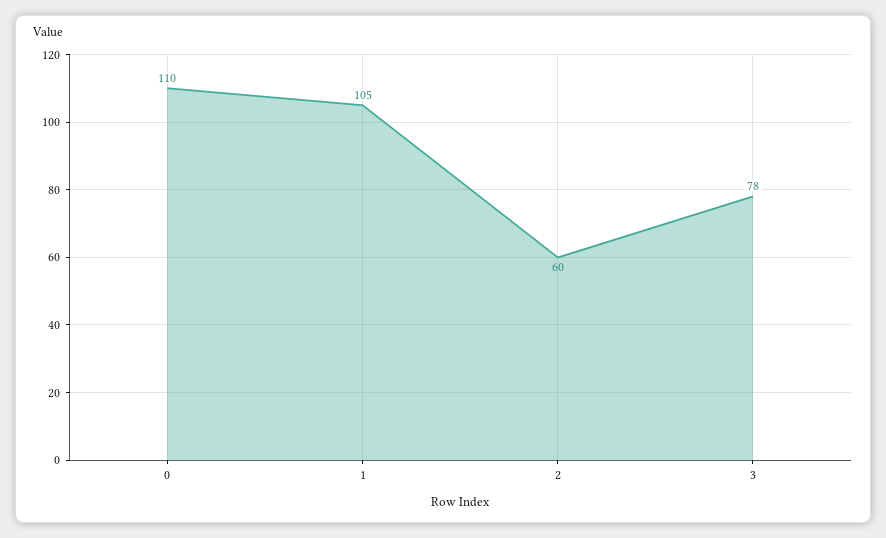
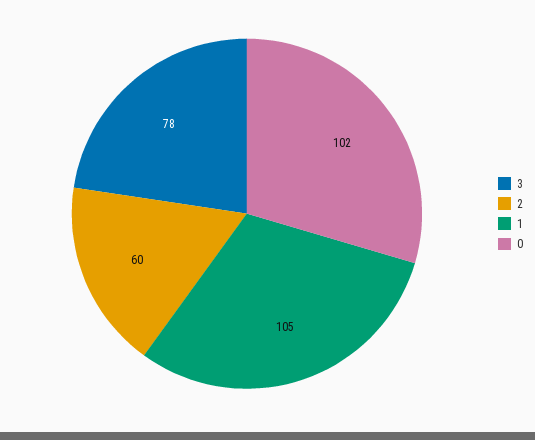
  {
-   "0": 110,
+   "0": 102,
    "1": 105,
    "2": 60,
    "3": 78
  }

